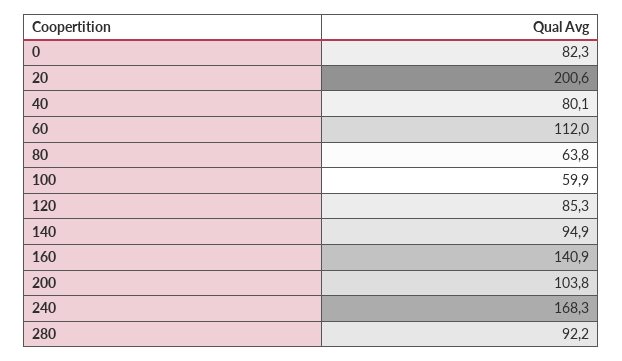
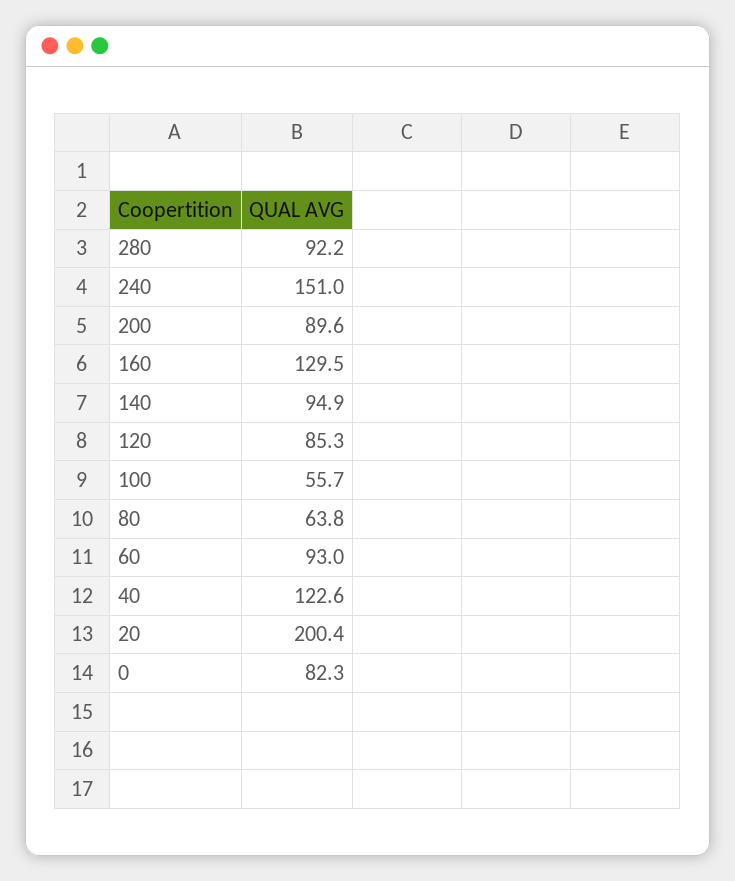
  {
    "0": 82.3,
-   "20": 200.6,
+   "20": 200.4,
-   "40": 80.1,
+   "40": 122.6,
-   "60": 112,
+   "60": 93,
    "80": 63.8,
-   "100": 59.9,
+   "100": 55.7,
    "120": 85.3,
    "140": 94.9,
-   "160": 140.9,
+   "160": 129.5,
-   "200": 103.8,
+   "200": 89.6,
-   "240": 168.3,
+   "240": 151,
    "280": 92.2
  }

